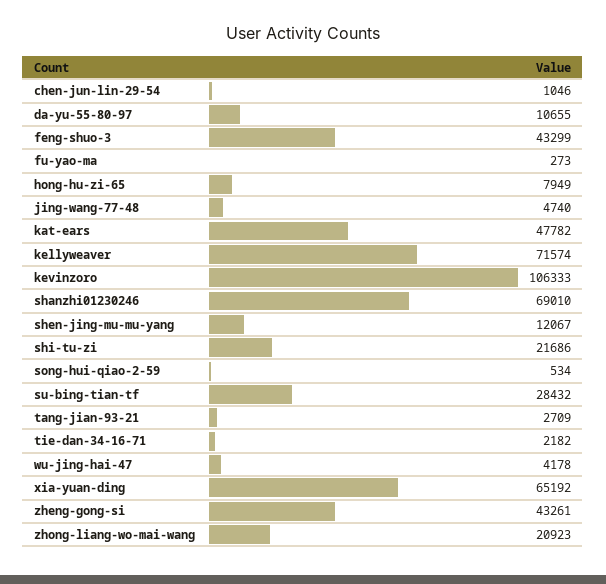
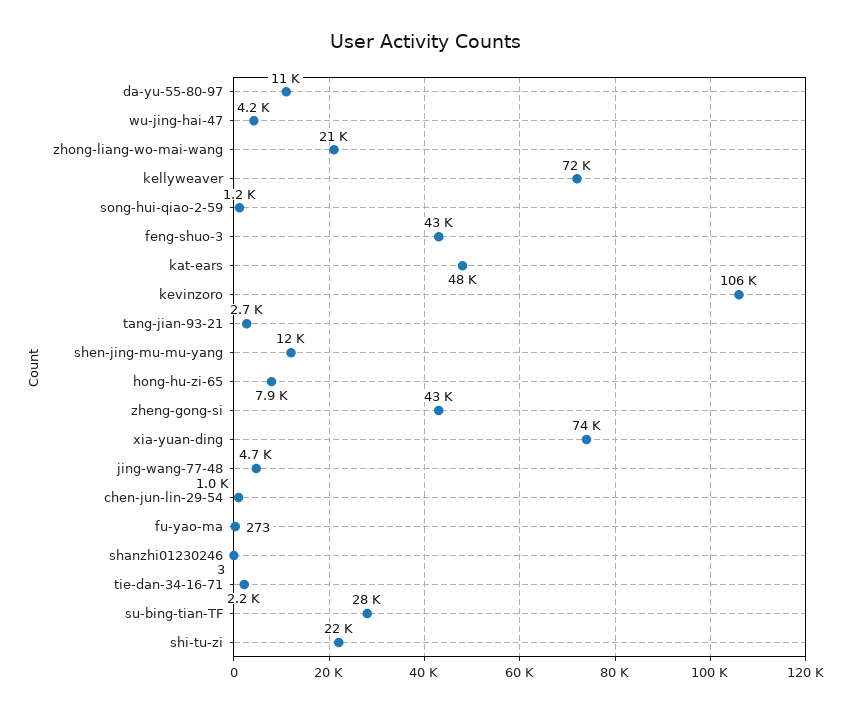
  {
    "chen-jun-lin-29-54": 1046,
    "da-yu-55-80-97": 10655,
    "feng-shuo-3": 43299,
    "fu-yao-ma": 273,
    "hong-hu-zi-65": 7949,
    "jing-wang-77-48": 4740,
    "kat-ears": 47782,
    "kellyweaver": 71574,
    "kevinzoro": 106333,
-   "shanzhi01230246": 69010,
+   "shanzhi01230246": 3,
    "shen-jing-mu-mu-yang": 12067,
    "shi-tu-zi": 21686,
-   "song-hui-qiao-2-59": 534,
+   "song-hui-qiao-2-59": 1200,
    "su-bing-tian-tf": 28432,
    "tang-jian-93-21": 2709,
    "tie-dan-34-16-71": 2182,
    "wu-jing-hai-47": 4178,
-   "xia-yuan-ding": 65192,
+   "xia-yuan-ding": 74000,
    "zheng-gong-si": 43261,
    "zhong-liang-wo-mai-wang": 20923
  }

